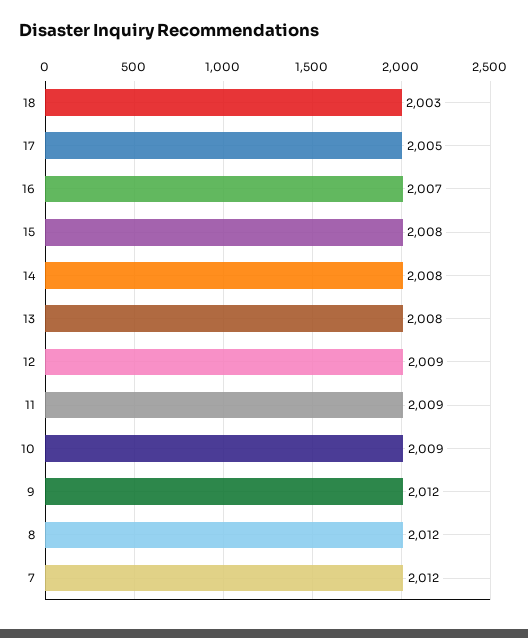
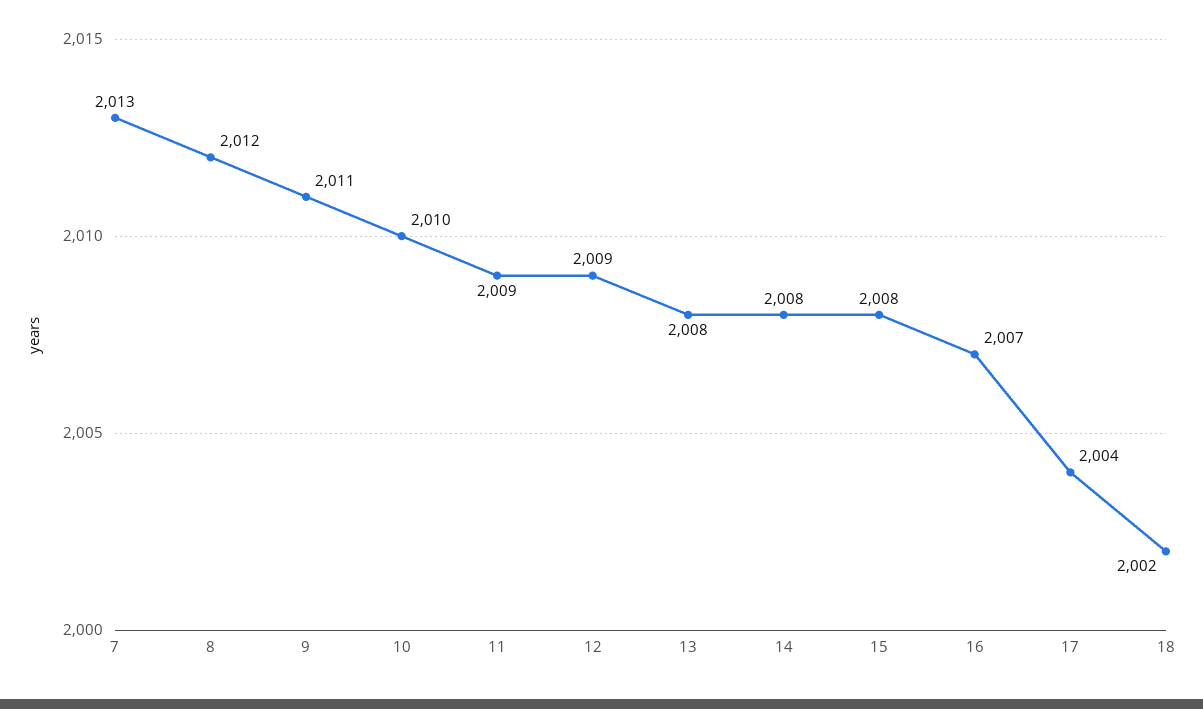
  {
-   "18": 2003,
+   "18": 2002,
-   "17": 2005,
+   "17": 2004,
    "16": 2007,
    "15": 2008,
    "14": 2008,
    "13": 2008,
    "12": 2009,
    "11": 2009,
-   "10": 2009,
+   "10": 2010,
-   "9": 2012,
+   "9": 2011,
    "8": 2012,
-   "7": 2012
+   "7": 2013
  }

